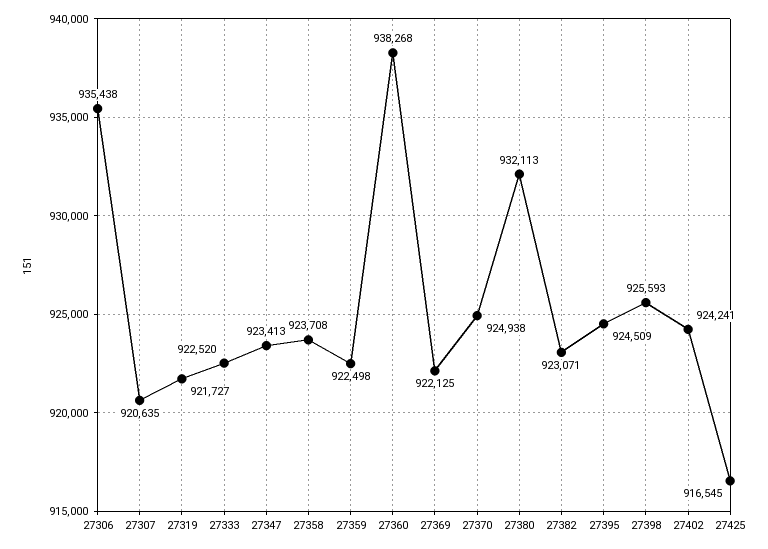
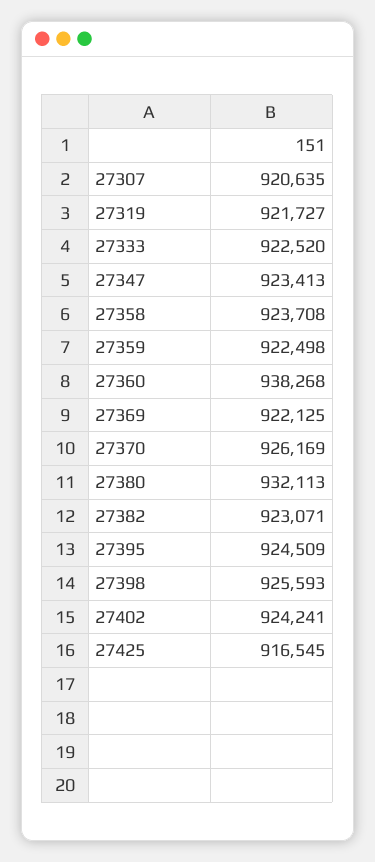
  {
-   "27306": 935438,
    "27307": 920635,
    "27319": 921727,
    "27333": 922520,
    "27347": 923413,
    "27358": 923708,
    "27359": 922498,
    "27360": 938268,
    "27369": 922125,
-   "27370": 924938,
+   "27370": 926169,
    "27380": 932113,
    "27382": 923071,
    "27395": 924509,
    "27398": 925593,
    "27402": 924241,
    "27425": 916545
  }

